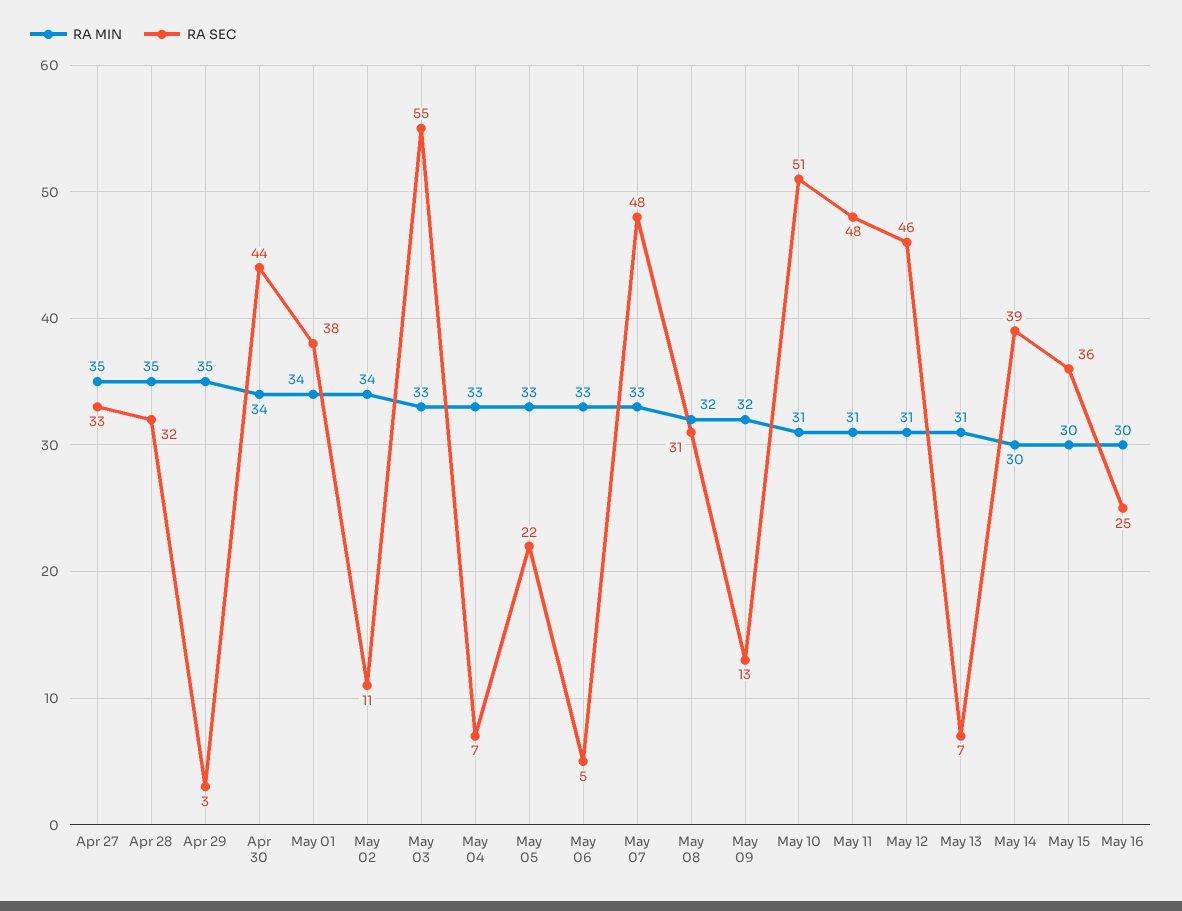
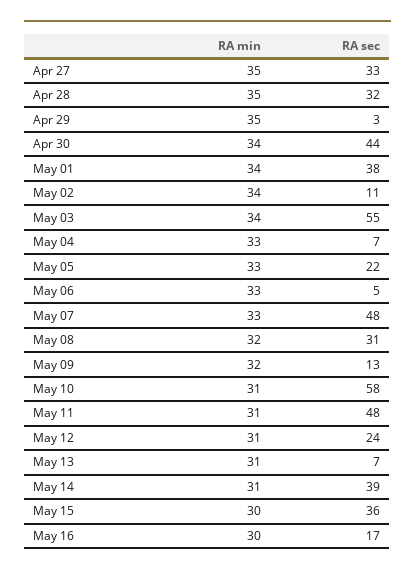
  {
    "RA MIN": {
      "Apr 27": 35,
      "Apr 28": 35,
      "Apr 29": 35,
      "Apr 30": 34,
      "May 01": 34,
      "May 02": 34,
-     "May 03": 33,
+     "May 03": 34,
      "May 04": 33,
      "May 05": 33,
      "May 06": 33,
      "May 07": 33,
      "May 08": 32,
      "May 09": 32,
      "May 10": 31,
      "May 11": 31,
      "May 12": 31,
      "May 13": 31,
-     "May 14": 30,
+     "May 14": 31,
      "May 15": 30,
      "May 16": 30
    },
    "RA SEC": {
      "Apr 27": 33,
      "Apr 28": 32,
      "Apr 29": 3,
      "Apr 30": 44,
      "May 01": 38,
      "May 02": 11,
      "May 03": 55,
      "May 04": 7,
      "May 05": 22,
      "May 06": 5,
      "May 07": 48,
      "May 08": 31,
      "May 09": 13,
-     "May 10": 51,
+     "May 10": 58,
      "May 11": 48,
-     "May 12": 46,
+     "May 12": 24,
      "May 13": 7,
      "May 14": 39,
      "May 15": 36,
-     "May 16": 25
+     "May 16": 17
    }
  }

